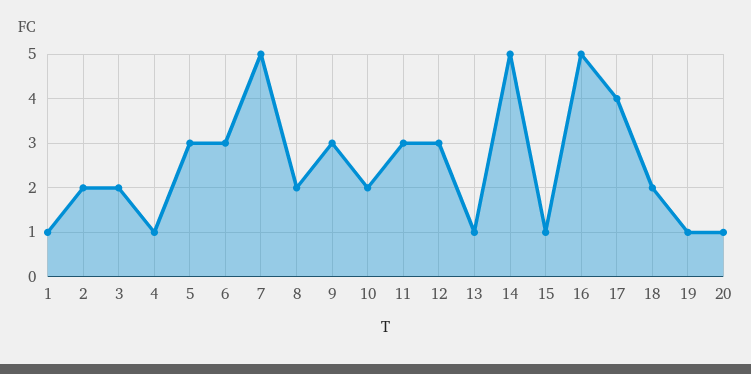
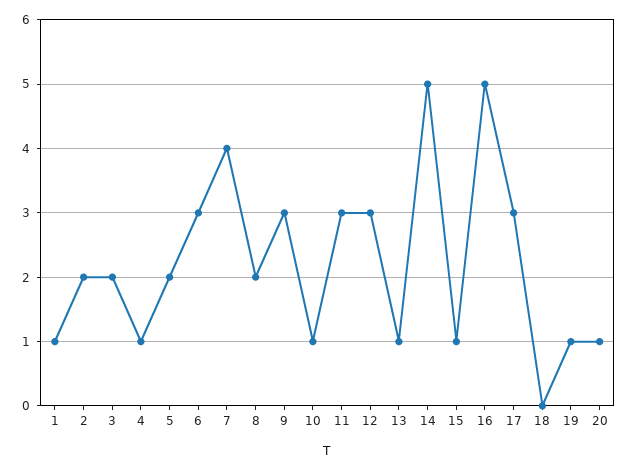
  {
    "1": 1,
    "2": 2,
    "3": 2,
    "4": 1,
-   "5": 3,
+   "5": 2,
    "6": 3,
-   "7": 5,
+   "7": 4,
    "8": 2,
    "9": 3,
-   "10": 2,
+   "10": 1,
    "11": 3,
    "12": 3,
    "13": 1,
    "14": 5,
    "15": 1,
    "16": 5,
-   "17": 4,
+   "17": 3,
-   "18": 2,
+   "18": 0,
    "19": 1,
    "20": 1
  }

